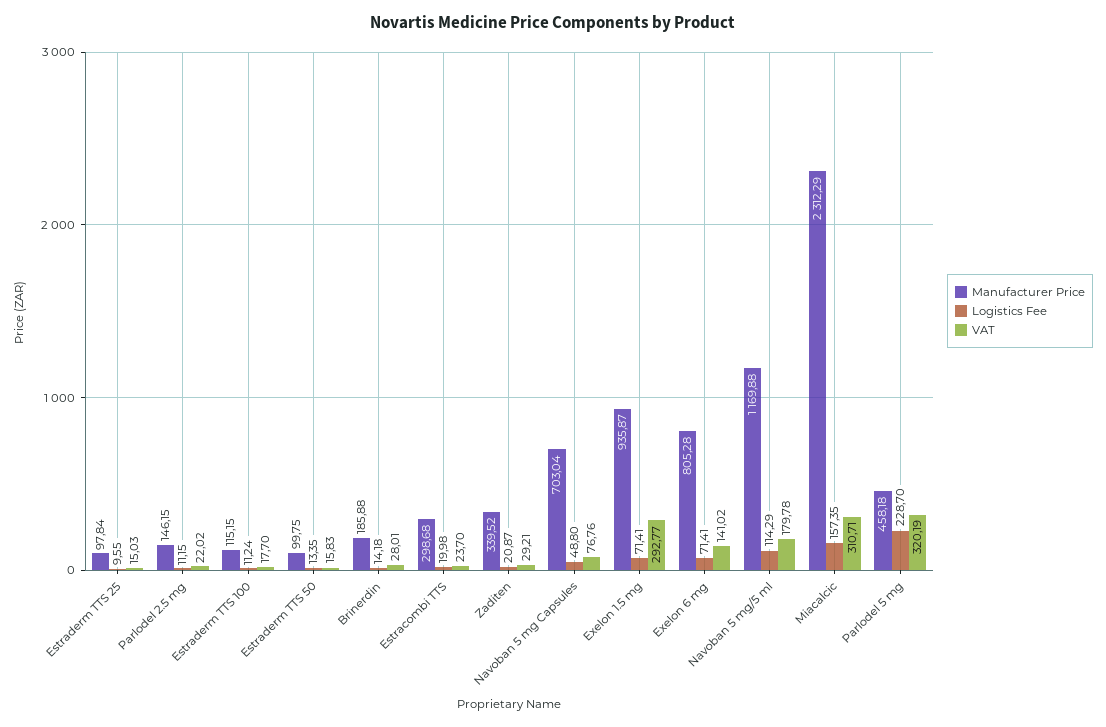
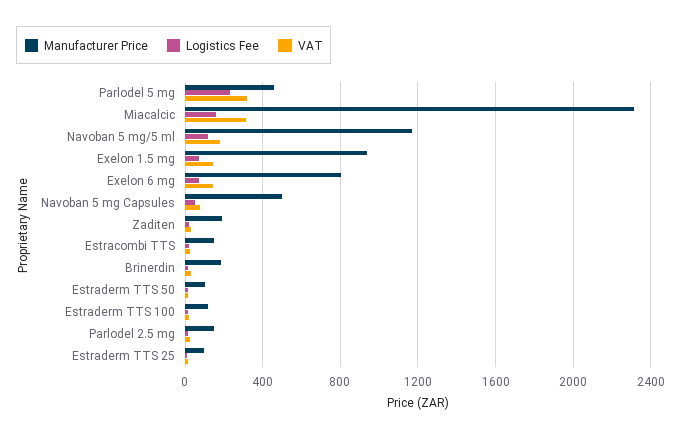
  {
    "Manufacturer Price": {
      "Estraderm TTS 25": 97.84,
      "Parlodel 2.5 mg": 146.15,
      "Estraderm TTS 100": 115.15,
      "Estraderm TTS 50": 99.75,
      "Brinerdin": 185.88,
-     "Estracombi TTS": 298.68,
+     "Estracombi TTS": 150,
-     "Zaditen": 339.52,
+     "Zaditen": 200,
-     "Navoban 5 mg Capsules": 703.04,
+     "Navoban 5 mg Capsules": 500,
      "Exelon 1.5 mg": 935.87,
      "Exelon 6 mg": 805.28,
      "Navoban 5 mg/5 ml": 1169.88,
      "Miacalcic": 2312.29,
      "Parlodel 5 mg": 458.18
    },
    "Logistics Fee": {
      "Estraderm TTS 25": 9.55,
      "Parlodel 2.5 mg": 11.15,
      "Estraderm TTS 100": 11.24,
      "Estraderm TTS 50": 13.35,
      "Brinerdin": 14.18,
      "Estracombi TTS": 19.98,
      "Zaditen": 20.87,
      "Navoban 5 mg Capsules": 48.8,
      "Exelon 1.5 mg": 71.41,
      "Exelon 6 mg": 71.41,
      "Navoban 5 mg/5 ml": 114.29,
      "Miacalcic": 157.35,
      "Parlodel 5 mg": 228.7
    },
    "VAT": {
      "Estraderm TTS 25": 15.03,
      "Parlodel 2.5 mg": 22.02,
      "Estraderm TTS 100": 17.7,
      "Estraderm TTS 50": 15.83,
      "Brinerdin": 28.01,
      "Estracombi TTS": 23.7,
      "Zaditen": 29.21,
      "Navoban 5 mg Capsules": 76.76,
-     "Exelon 1.5 mg": 292.77,
+     "Exelon 1.5 mg": 150,
      "Exelon 6 mg": 141.02,
      "Navoban 5 mg/5 ml": 179.78,
      "Miacalcic": 310.71,
      "Parlodel 5 mg": 320.19
    }
  }

